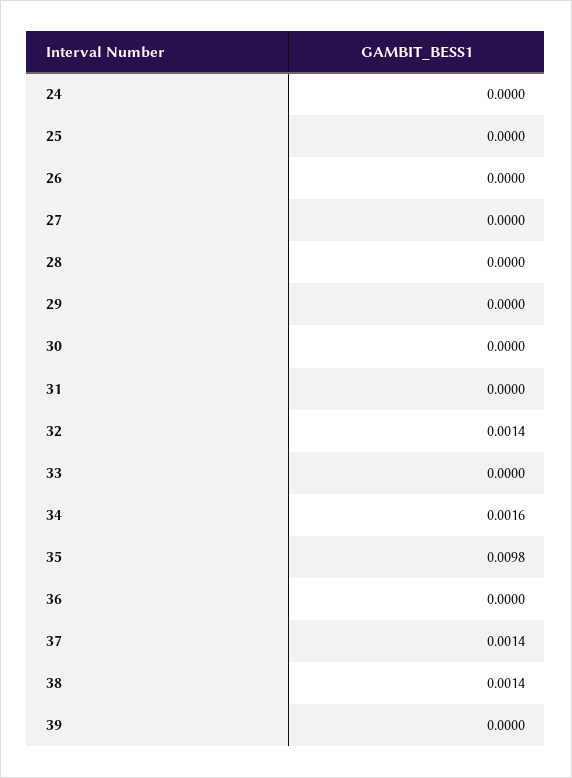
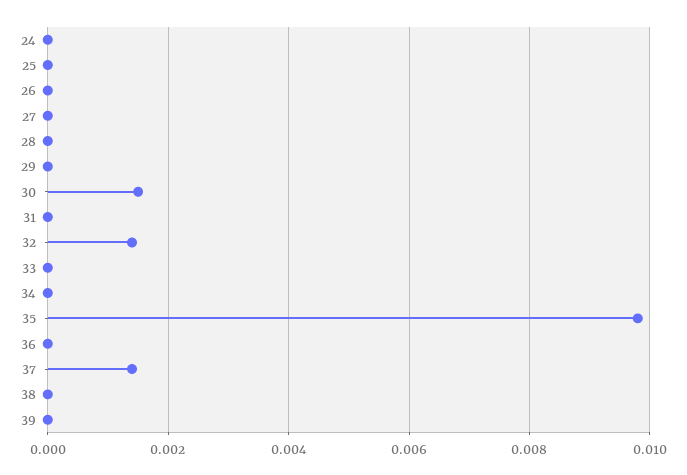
  {
    "24": 0,
    "25": 0,
    "26": 0,
    "27": 0,
    "28": 0,
    "29": 0,
-   "30": 0,
+   "30": 0.0015,
    "31": 0,
    "32": 0.0014,
    "33": 0,
-   "34": 0.0016,
+   "34": 0,
    "35": 0.0098,
    "36": 0,
    "37": 0.0014,
-   "38": 0.0014,
+   "38": 0,
    "39": 0
  }

